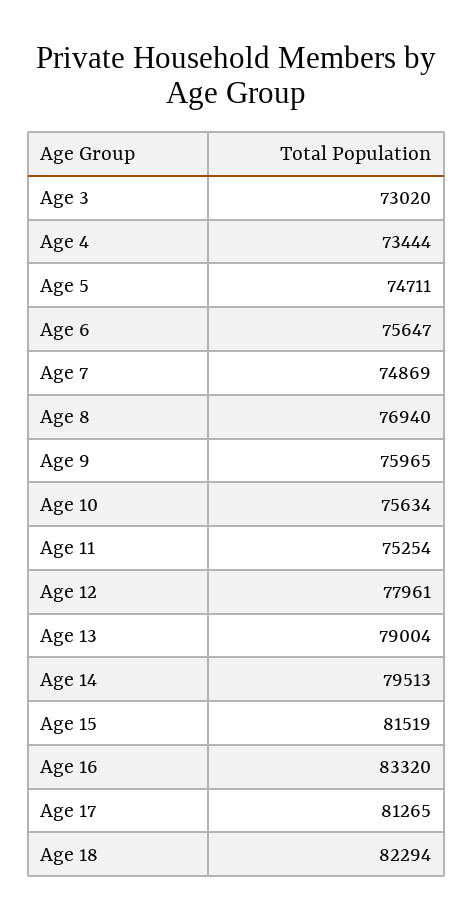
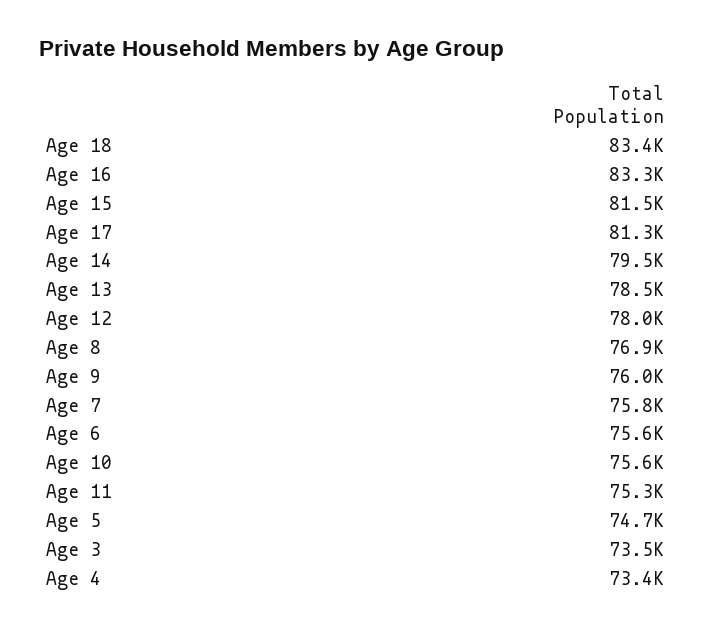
  {
-   "Age 3": 73020,
+   "Age 3": 73500,
    "Age 4": 73444,
    "Age 5": 74711,
    "Age 6": 75647,
-   "Age 7": 74869,
+   "Age 7": 75800,
    "Age 8": 76940,
    "Age 9": 75965,
    "Age 10": 75634,
    "Age 11": 75254,
    "Age 12": 77961,
-   "Age 13": 79004,
+   "Age 13": 78500,
    "Age 14": 79513,
    "Age 15": 81519,
    "Age 16": 83320,
    "Age 17": 81265,
-   "Age 18": 82294
+   "Age 18": 83400
  }

